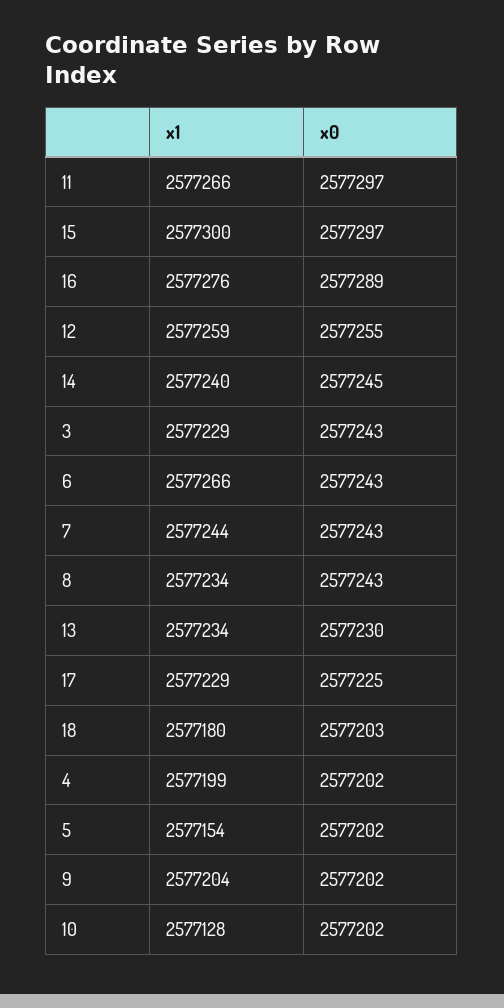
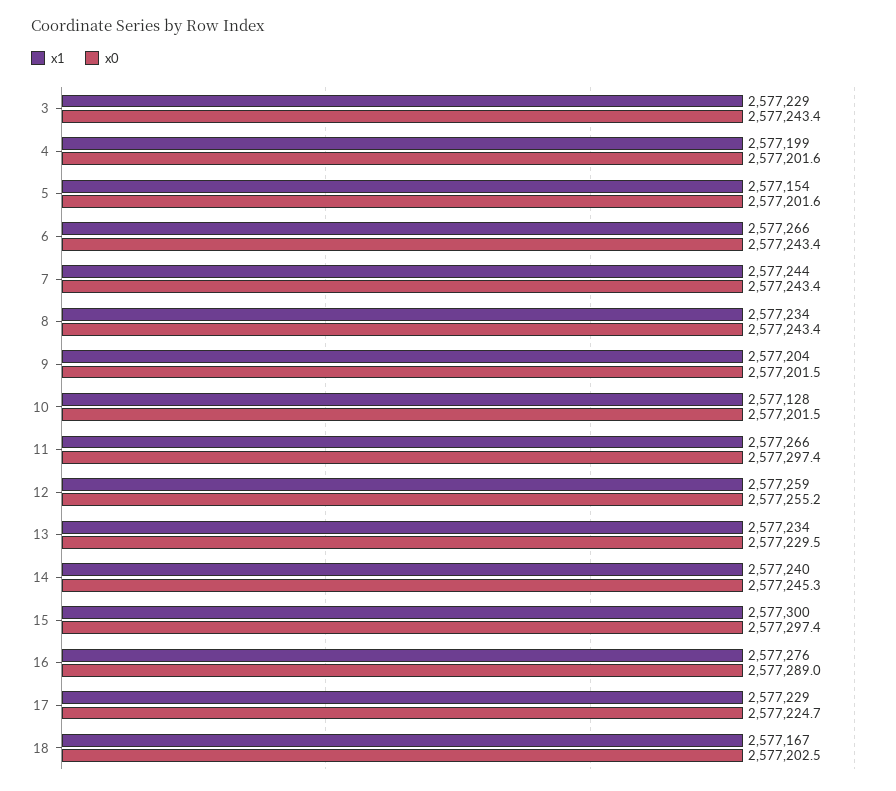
  {
    "x1": {
      "11": 2577266,
      "15": 2577300,
      "16": 2577276,
      "12": 2577259,
      "14": 2577240,
      "3": 2577229,
      "6": 2577266,
      "7": 2577244,
      "8": 2577234,
      "13": 2577234,
      "17": 2577229,
-     "18": 2577180,
+     "18": 2577167,
      "4": 2577199,
      "5": 2577154,
      "9": 2577204,
      "10": 2577128
    },
    "x0": {
      "11": 2577297.4,
      "15": 2577297.4,
      "16": 2577289,
      "12": 2577255.2,
      "14": 2577245.3,
      "3": 2577243.4,
      "6": 2577243.4,
      "7": 2577243.4,
      "8": 2577243.4,
      "13": 2577229.5,
      "17": 2577224.7,
      "18": 2577202.5,
      "4": 2577201.6,
      "5": 2577201.6,
      "9": 2577201.5,
      "10": 2577201.5
    }
  }

